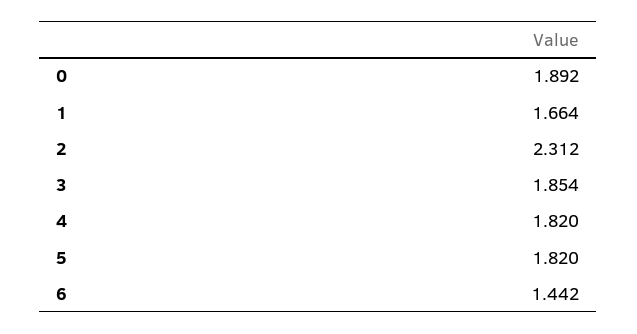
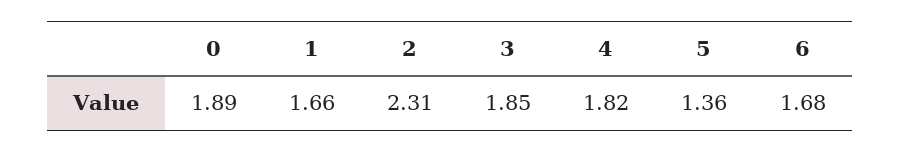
  {
    "0": 1.892,
    "1": 1.664,
    "2": 2.312,
    "3": 1.854,
    "4": 1.82,
-   "5": 1.82,
+   "5": 1.36,
-   "6": 1.442
+   "6": 1.68
  }

